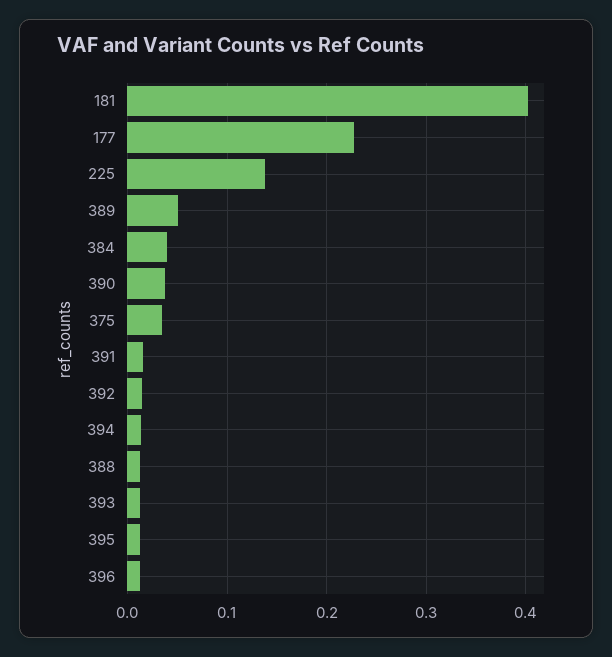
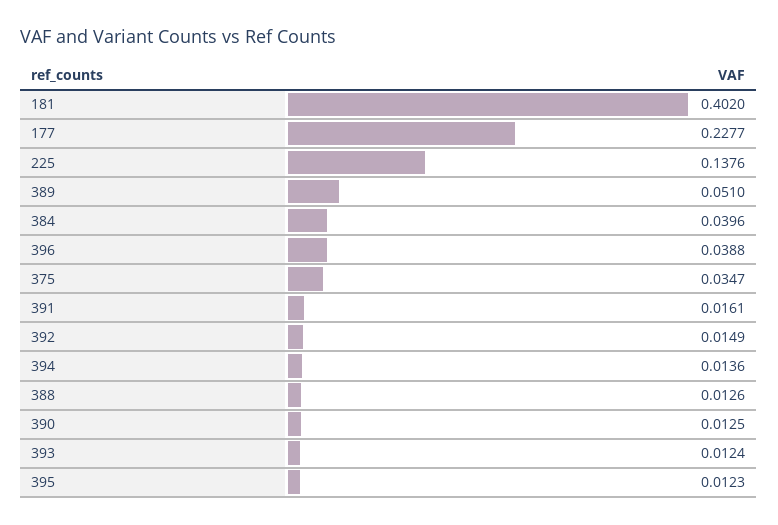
  {
    "181": 0.402,
    "177": 0.2277,
    "225": 0.1376,
    "389": 0.051,
    "384": 0.0396,
-   "390": 0.04,
+   "390": 0.0125,
    "375": 0.0347,
    "391": 0.0161,
    "392": 0.0149,
    "394": 0.0136,
    "388": 0.0126,
    "393": 0.0124,
    "395": 0.0123,
-   "396": 0.01
+   "396": 0.0388
  }

